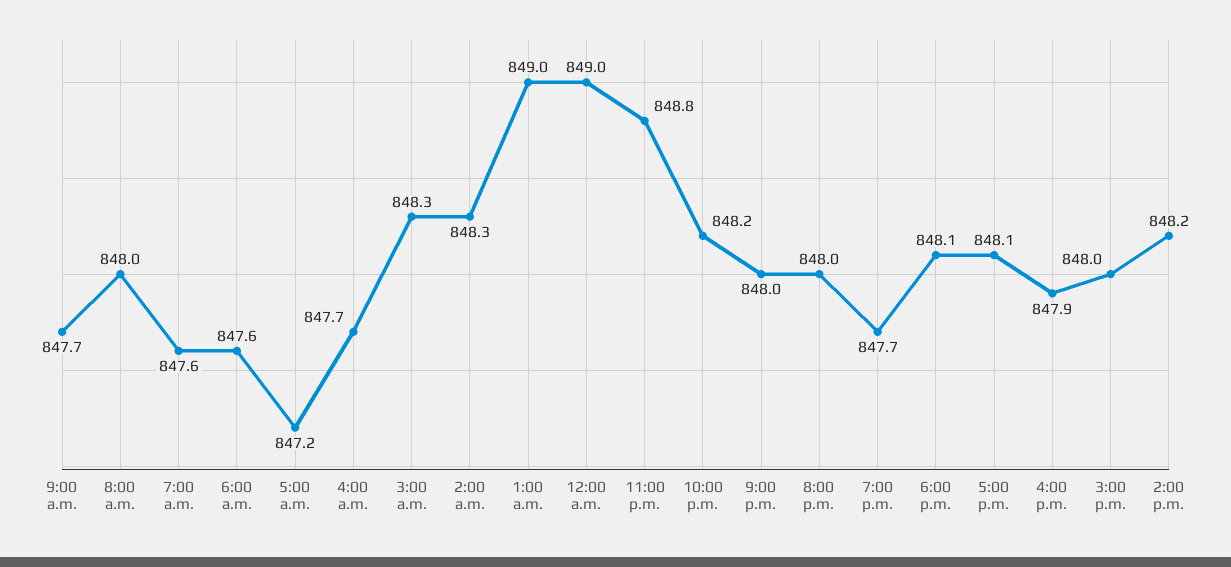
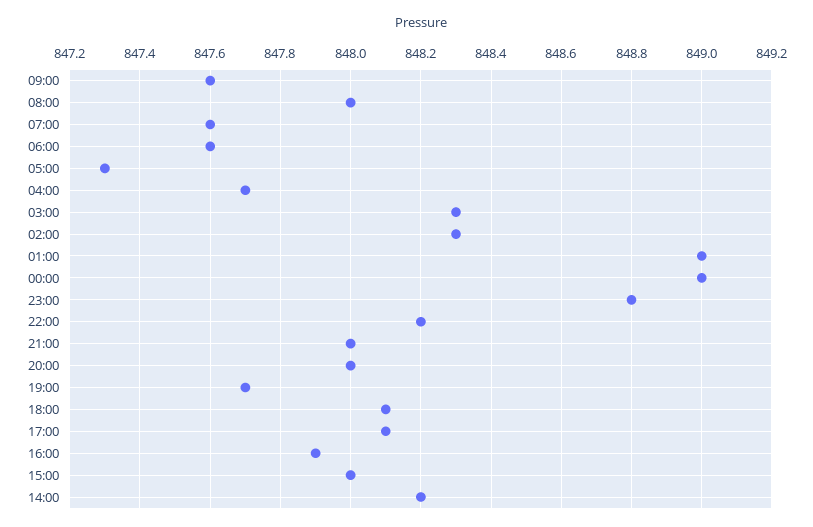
  {
-   "9:00 a.m.": 847.7,
+   "9:00 a.m.": 847.6,
    "8:00 a.m.": 848,
    "7:00 a.m.": 847.6,
    "6:00 a.m.": 847.6,
-   "5:00 a.m.": 847.2,
+   "5:00 a.m.": 847.3,
    "4:00 a.m.": 847.7,
    "3:00 a.m.": 848.3,
    "2:00 a.m.": 848.3,
    "1:00 a.m.": 849,
    "12:00 a.m.": 849,
    "11:00 p.m.": 848.8,
    "10:00 p.m.": 848.2,
    "9:00 p.m.": 848,
    "8:00 p.m.": 848,
    "7:00 p.m.": 847.7,
    "6:00 p.m.": 848.1,
    "5:00 p.m.": 848.1,
    "4:00 p.m.": 847.9,
    "3:00 p.m.": 848,
    "2:00 p.m.": 848.2
  }

